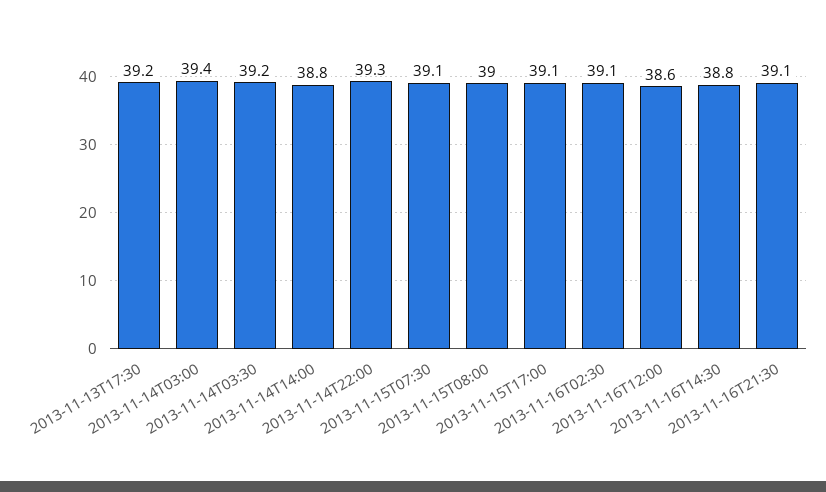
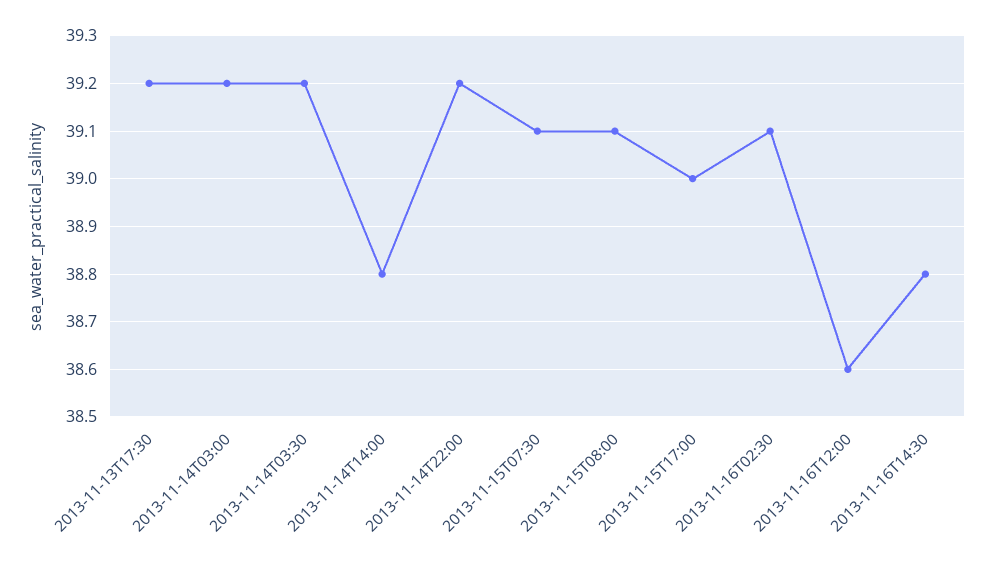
  {
    "2013-11-13T17:30": 39.2,
-   "2013-11-14T03:00": 39.4,
+   "2013-11-14T03:00": 39.2,
    "2013-11-14T03:30": 39.2,
    "2013-11-14T14:00": 38.8,
-   "2013-11-14T22:00": 39.3,
+   "2013-11-14T22:00": 39.2,
    "2013-11-15T07:30": 39.1,
-   "2013-11-15T08:00": 39,
+   "2013-11-15T08:00": 39.1,
-   "2013-11-15T17:00": 39.1,
+   "2013-11-15T17:00": 39,
    "2013-11-16T02:30": 39.1,
    "2013-11-16T12:00": 38.6,
-   "2013-11-16T14:30": 38.8,
+   "2013-11-16T14:30": 38.8
-   "2013-11-16T21:30": 39.1
  }

